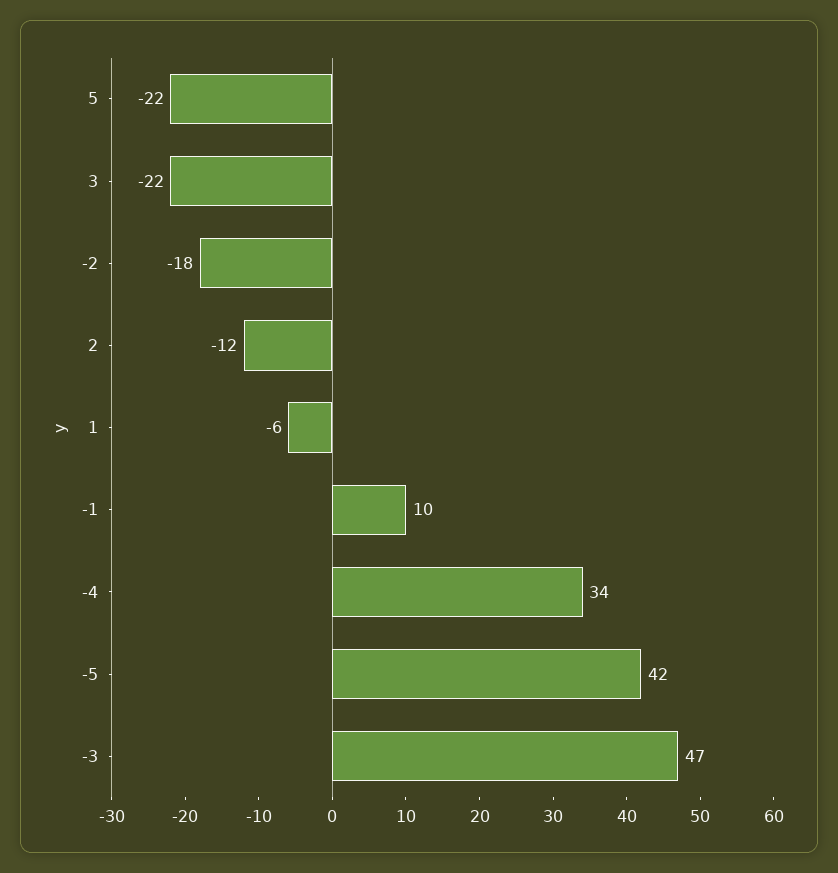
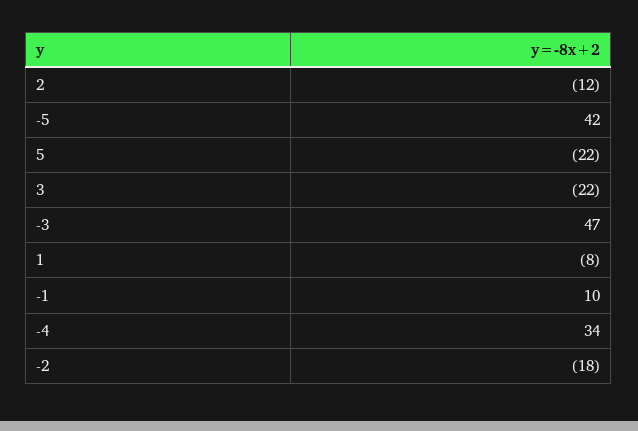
  {
    "5": -22,
    "3": -22,
    "-2": -18,
    "2": -12,
-   "1": -6,
+   "1": -8,
    "-1": 10,
    "-4": 34,
    "-5": 42,
    "-3": 47
  }

